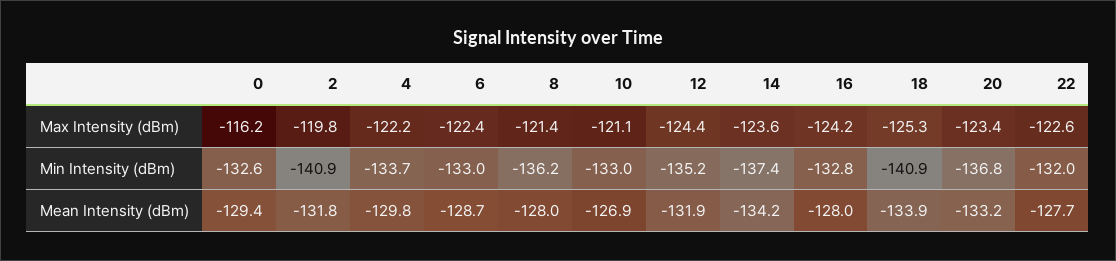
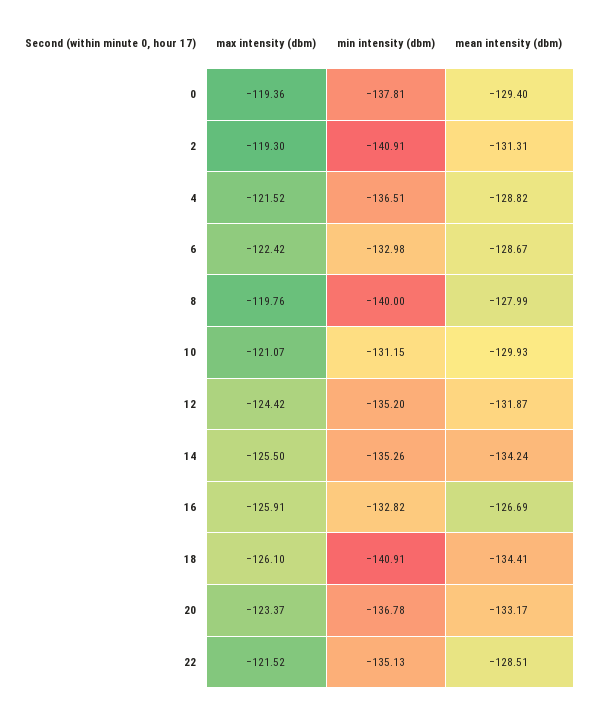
  {
    "0": {
-     "Max Intensity (dBm)": -116.2,
+     "Max Intensity (dBm)": -119.36,
-     "Min Intensity (dBm)": -132.6,
+     "Min Intensity (dBm)": -137.81,
      "Mean Intensity (dBm)": -129.4
    },
    "2": {
-     "Max Intensity (dBm)": -119.8,
+     "Max Intensity (dBm)": -119.3,
      "Min Intensity (dBm)": -140.91,
-     "Mean Intensity (dBm)": -131.8
+     "Mean Intensity (dBm)": -131.31
    },
    "4": {
-     "Max Intensity (dBm)": -122.2,
+     "Max Intensity (dBm)": -121.52,
-     "Min Intensity (dBm)": -133.7,
+     "Min Intensity (dBm)": -136.51,
-     "Mean Intensity (dBm)": -129.8
+     "Mean Intensity (dBm)": -128.82
    },
    "6": {
      "Max Intensity (dBm)": -122.42,
      "Min Intensity (dBm)": -132.98,
      "Mean Intensity (dBm)": -128.67
    },
    "8": {
-     "Max Intensity (dBm)": -121.4,
+     "Max Intensity (dBm)": -119.76,
-     "Min Intensity (dBm)": -136.2,
+     "Min Intensity (dBm)": -140,
      "Mean Intensity (dBm)": -127.99
    },
    "10": {
      "Max Intensity (dBm)": -121.07,
-     "Min Intensity (dBm)": -133,
+     "Min Intensity (dBm)": -131.15,
-     "Mean Intensity (dBm)": -126.9
+     "Mean Intensity (dBm)": -129.93
    },
    "12": {
      "Max Intensity (dBm)": -124.42,
      "Min Intensity (dBm)": -135.2,
      "Mean Intensity (dBm)": -131.87
    },
    "14": {
-     "Max Intensity (dBm)": -123.6,
+     "Max Intensity (dBm)": -125.5,
-     "Min Intensity (dBm)": -137.4,
+     "Min Intensity (dBm)": -135.26,
      "Mean Intensity (dBm)": -134.24
    },
    "16": {
-     "Max Intensity (dBm)": -124.2,
+     "Max Intensity (dBm)": -125.91,
      "Min Intensity (dBm)": -132.82,
-     "Mean Intensity (dBm)": -128
+     "Mean Intensity (dBm)": -126.69
    },
    "18": {
-     "Max Intensity (dBm)": -125.3,
+     "Max Intensity (dBm)": -126.1,
      "Min Intensity (dBm)": -140.91,
-     "Mean Intensity (dBm)": -133.9
+     "Mean Intensity (dBm)": -134.41
    },
    "20": {
      "Max Intensity (dBm)": -123.37,
      "Min Intensity (dBm)": -136.78,
      "Mean Intensity (dBm)": -133.17
    },
    "22": {
-     "Max Intensity (dBm)": -122.6,
+     "Max Intensity (dBm)": -121.52,
-     "Min Intensity (dBm)": -132,
+     "Min Intensity (dBm)": -135.13,
-     "Mean Intensity (dBm)": -127.7
+     "Mean Intensity (dBm)": -128.51
    }
  }

